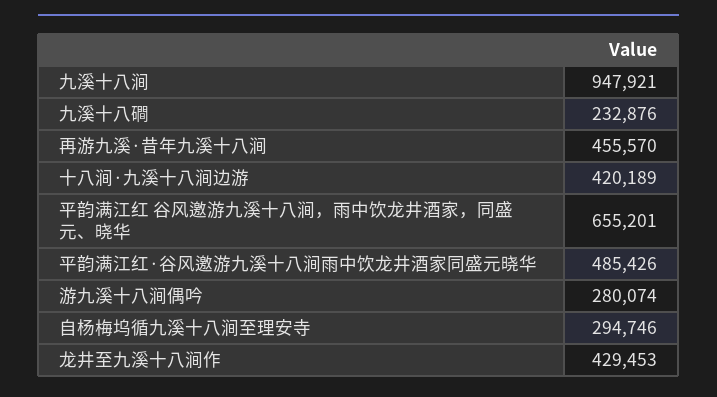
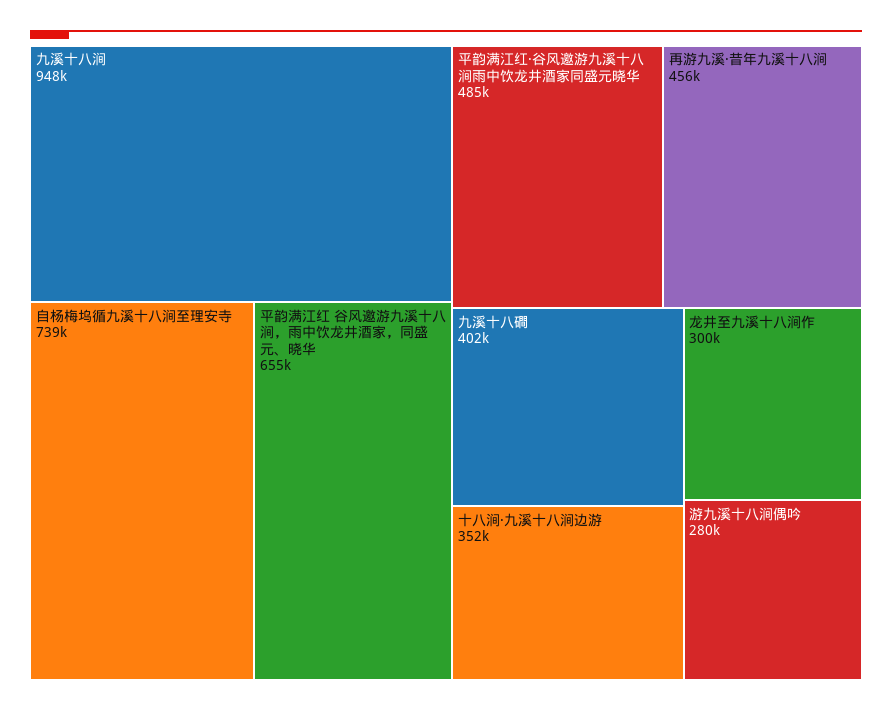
  {
    "九溪十八涧": 947921,
-   "九溪十八磵": 232876,
+   "九溪十八磵": 402000,
    "再游九溪·昔年九溪十八涧": 455570,
-   "十八涧·九溪十八涧边游": 420189,
+   "十八涧·九溪十八涧边游": 352000,
    "平韵满江红 谷风邀游九溪十八涧，雨中饮龙井酒家，同盛元、晓华": 655201,
    "平韵满江红·谷风邀游九溪十八涧雨中饮龙井酒家同盛元晓华": 485426,
    "游九溪十八涧偶吟": 280074,
-   "自杨梅坞循九溪十八涧至理安寺": 294746,
+   "自杨梅坞循九溪十八涧至理安寺": 739000,
-   "龙井至九溪十八涧作": 429453
+   "龙井至九溪十八涧作": 300000
  }

